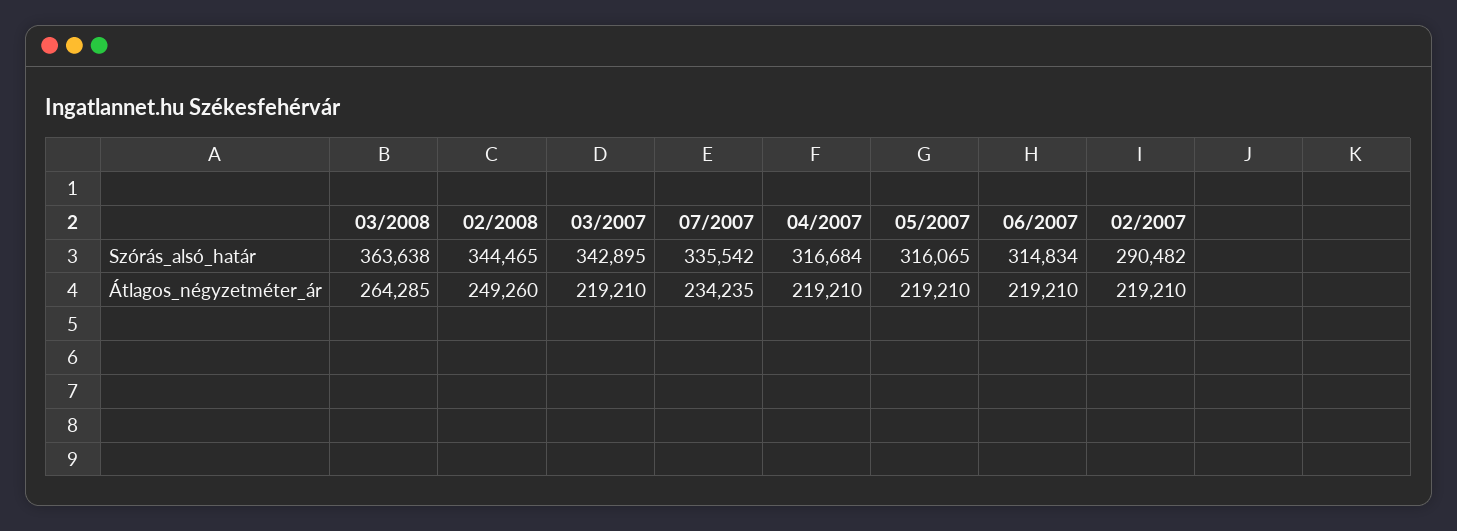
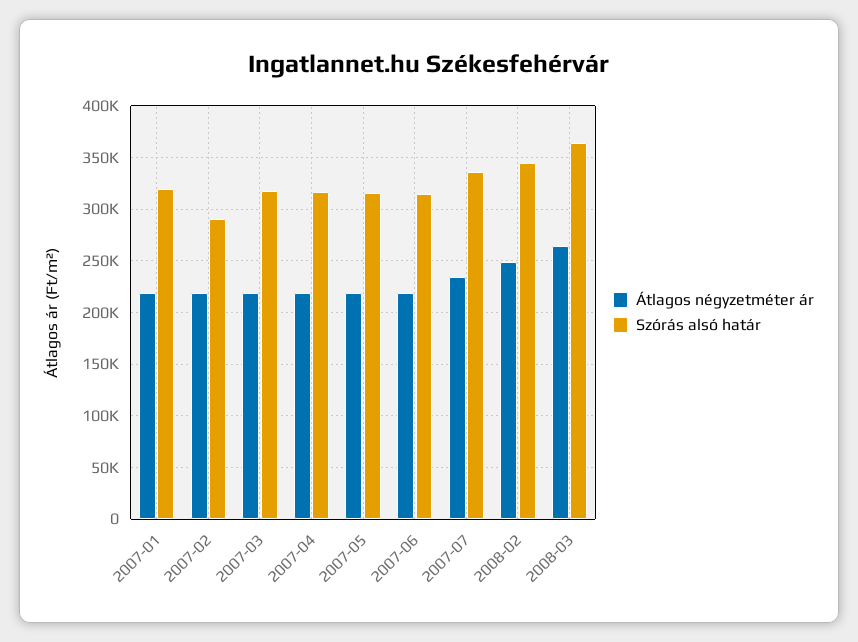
  {
    "Szórás_alsó_határ": {
      "03/2008": 363638,
      "02/2008": 344465,
-     "03/2007": 342895,
+     "03/2007": 320000,
      "07/2007": 335542,
      "04/2007": 316684,
      "05/2007": 316065,
      "06/2007": 314834,
-     "02/2007": 290482
+     "02/2007": 290482,
+     "2007-01": 320000
    },
    "Átlagos_négyzetméter_ár": {
      "03/2008": 264285,
      "02/2008": 249260,
      "03/2007": 219210,
      "07/2007": 234235,
      "04/2007": 219210,
      "05/2007": 219210,
      "06/2007": 219210,
-     "02/2007": 219210
+     "02/2007": 219210,
+     "2007-01": 220000
    }
  }

